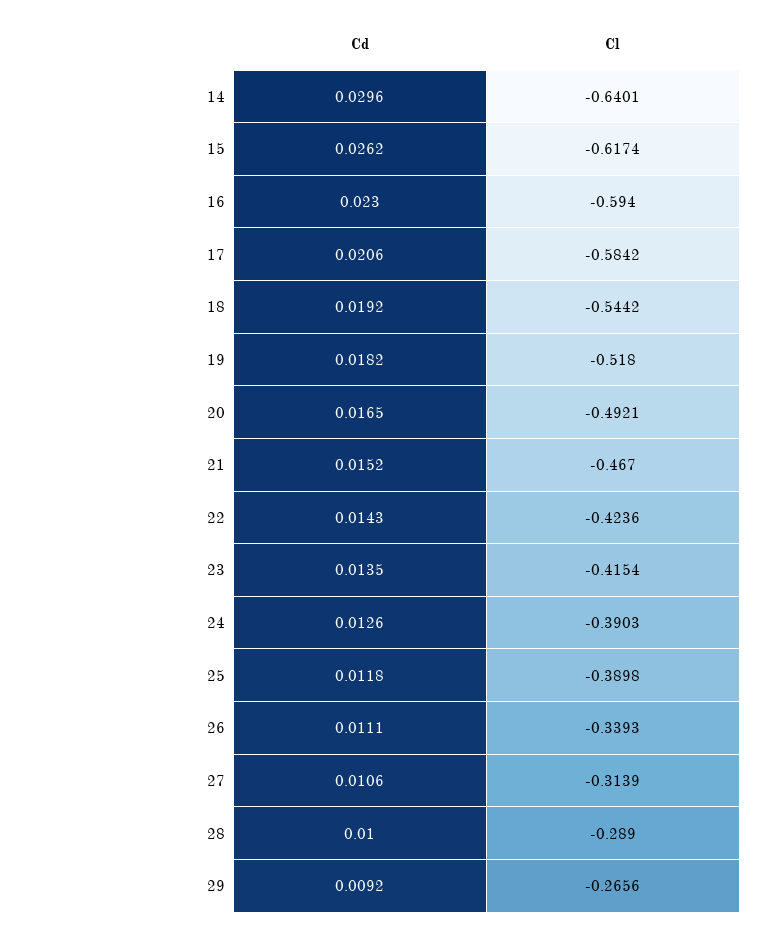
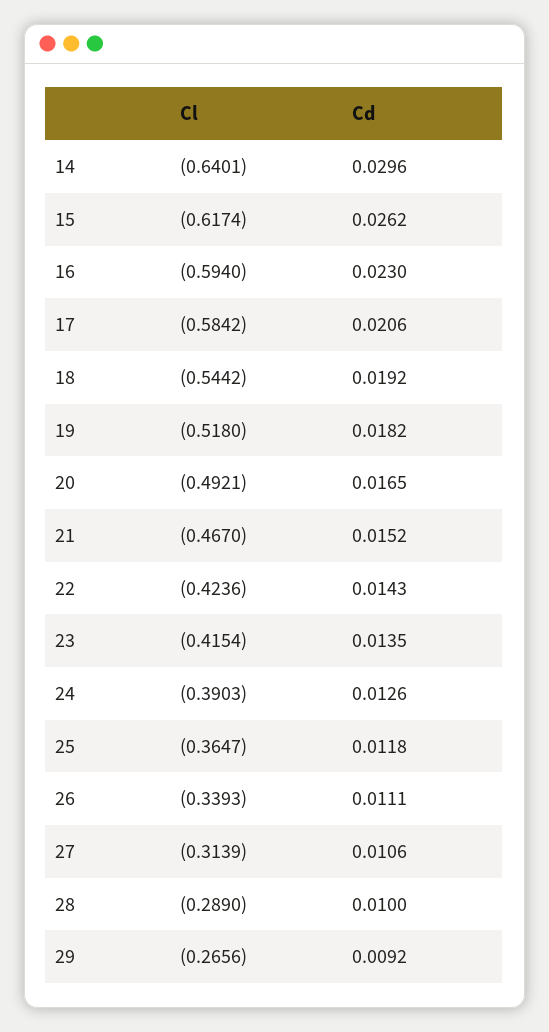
  {
    "Cd": {
      "14": 0.0296,
      "15": 0.0262,
      "16": 0.023,
      "17": 0.0206,
      "18": 0.0192,
      "19": 0.0182,
      "20": 0.0165,
      "21": 0.0152,
      "22": 0.0143,
      "23": 0.0135,
      "24": 0.0126,
      "25": 0.0118,
      "26": 0.0111,
      "27": 0.0106,
      "28": 0.01,
      "29": 0.0092
    },
    "Cl": {
      "14": -0.6401,
      "15": -0.6174,
      "16": -0.594,
      "17": -0.5842,
      "18": -0.5442,
      "19": -0.518,
      "20": -0.4921,
      "21": -0.467,
      "22": -0.4236,
      "23": -0.4154,
      "24": -0.3903,
-     "25": -0.3898,
+     "25": -0.3647,
      "26": -0.3393,
      "27": -0.3139,
      "28": -0.289,
      "29": -0.2656
    }
  }

